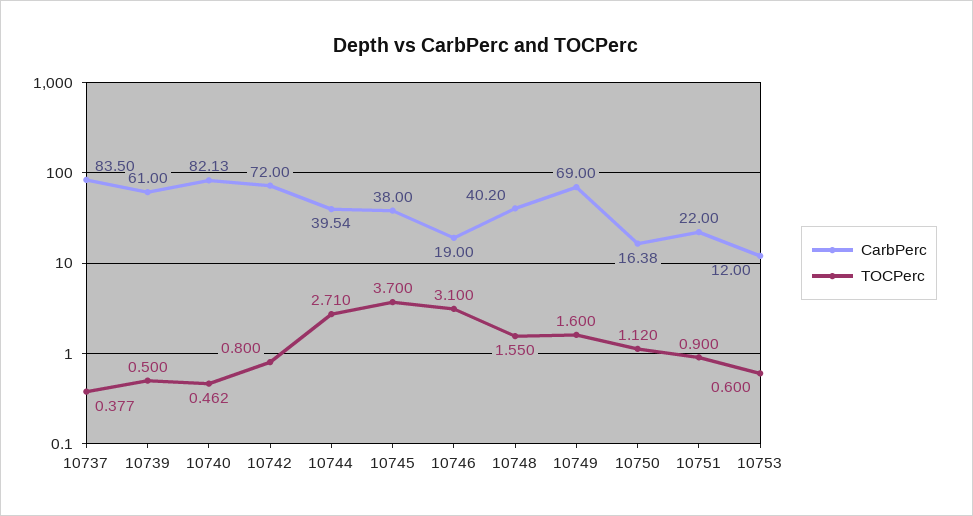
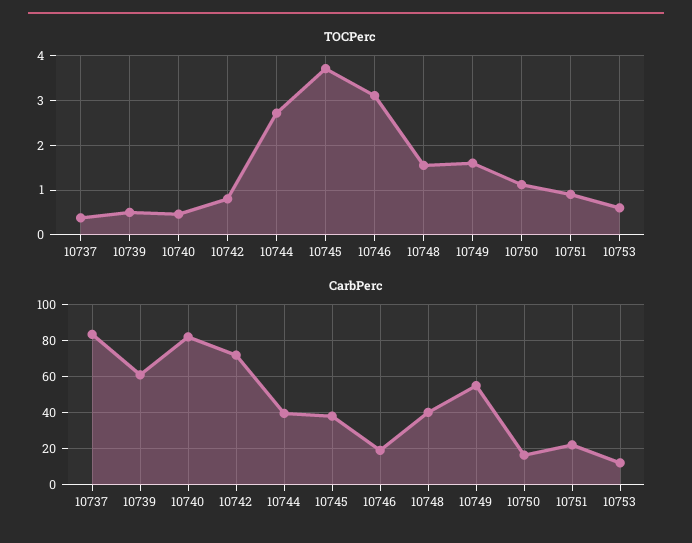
  {
    "CarbPerc": {
      "10737": 83.5,
      "10739": 61,
      "10740": 82.13,
      "10742": 72,
      "10744": 39.54,
      "10745": 38,
      "10746": 19,
      "10748": 40.2,
-     "10749": 69,
+     "10749": 55,
      "10750": 16.38,
      "10751": 22,
      "10753": 12
    },
    "TOCPerc": {
      "10737": 0.377,
      "10739": 0.5,
      "10740": 0.462,
      "10742": 0.8,
      "10744": 2.71,
      "10745": 3.7,
      "10746": 3.1,
      "10748": 1.55,
      "10749": 1.6,
      "10750": 1.12,
      "10751": 0.9,
      "10753": 0.6
    }
  }

